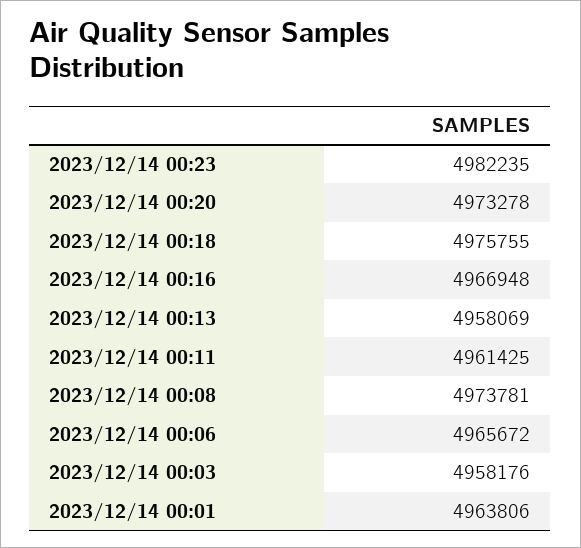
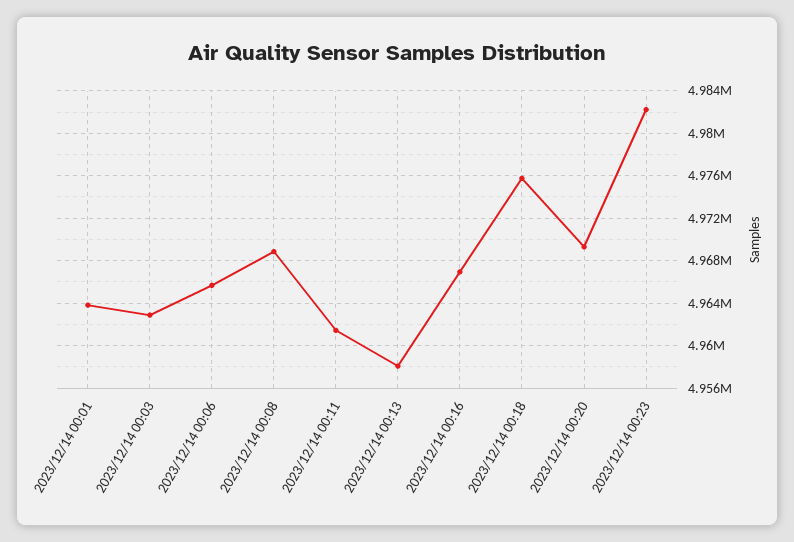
  {
    "2023/12/14 00:23": 4982235,
-   "2023/12/14 00:20": 4973278,
+   "2023/12/14 00:20": 4969000,
    "2023/12/14 00:18": 4975755,
    "2023/12/14 00:16": 4966948,
    "2023/12/14 00:13": 4958069,
    "2023/12/14 00:11": 4961425,
-   "2023/12/14 00:08": 4973781,
+   "2023/12/14 00:08": 4969000,
    "2023/12/14 00:06": 4965672,
-   "2023/12/14 00:03": 4958176,
+   "2023/12/14 00:03": 4963000,
    "2023/12/14 00:01": 4963806
  }

